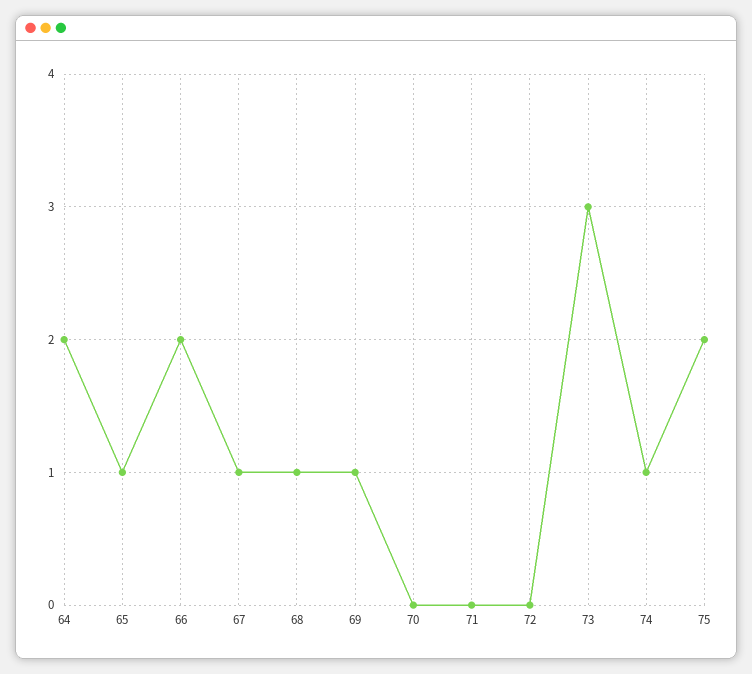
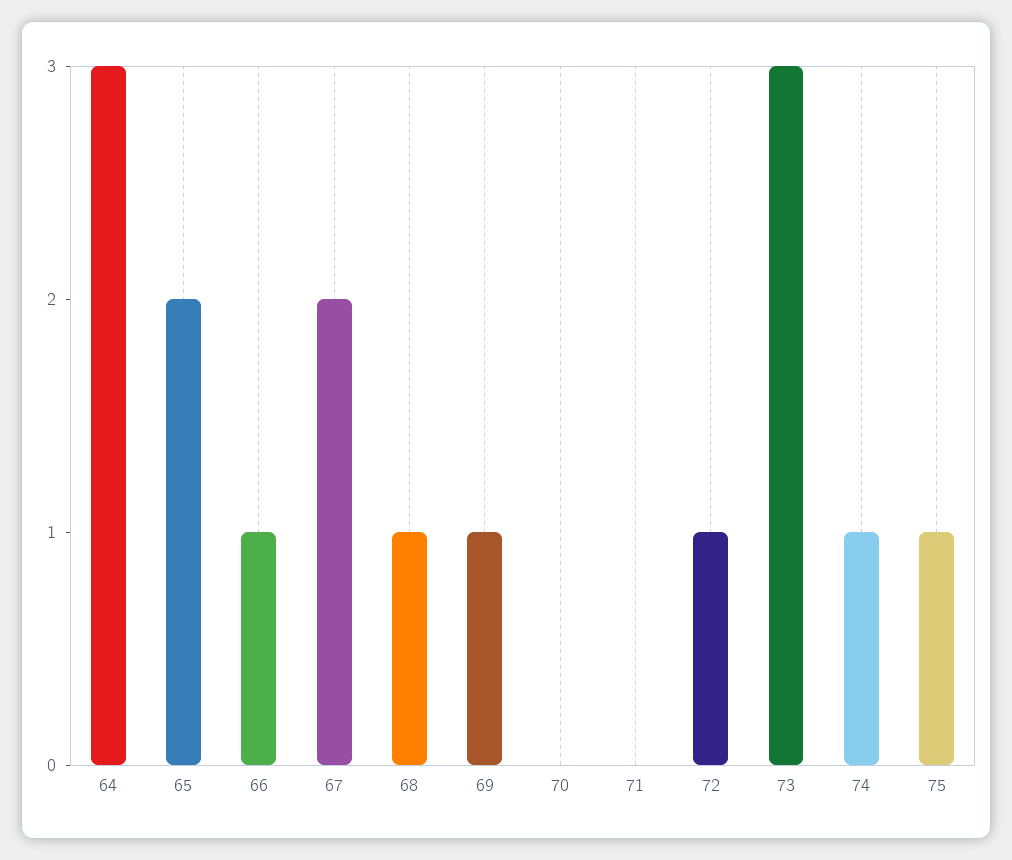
  {
-   "64": 2,
+   "64": 3,
-   "65": 1,
+   "65": 2,
-   "66": 2,
+   "66": 1,
-   "67": 1,
+   "67": 2,
    "68": 1,
    "69": 1,
    "70": 0,
    "71": 0,
-   "72": 0,
+   "72": 1,
    "73": 3,
    "74": 1,
-   "75": 2
+   "75": 1
  }

